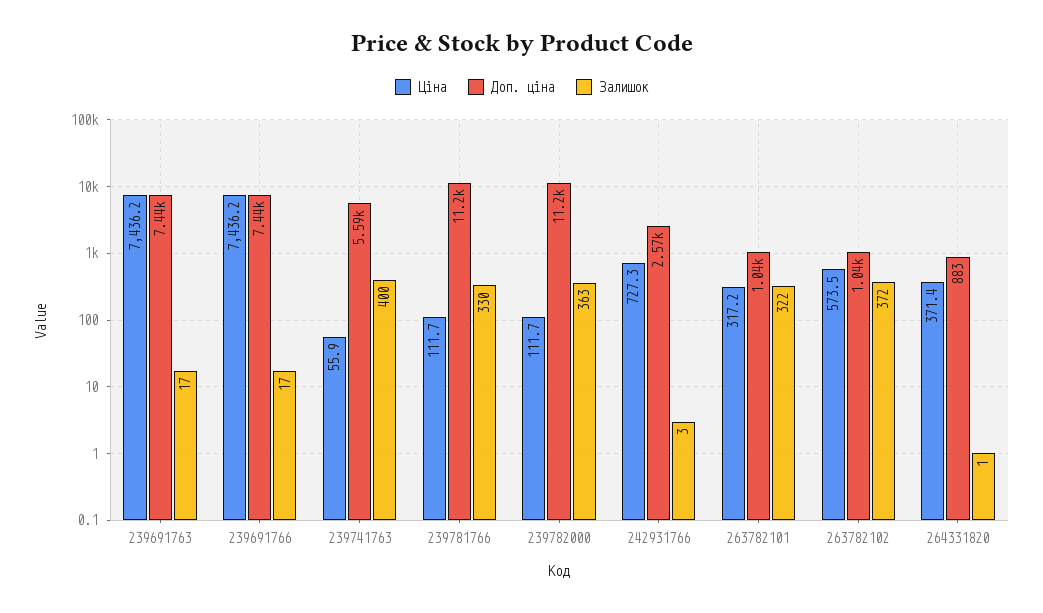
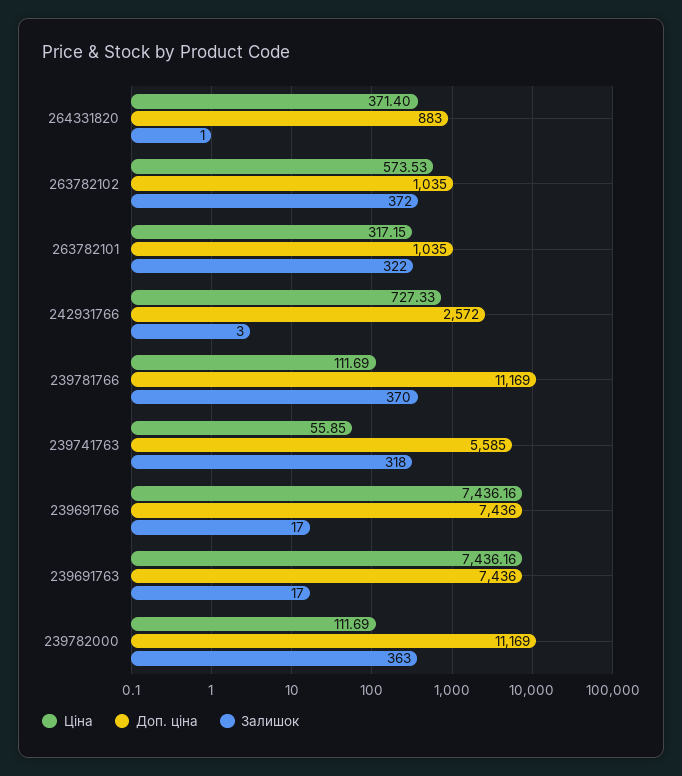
  {
    "Ціна": {
      "239691763": 7436.16,
      "239691766": 7436.16,
      "239741763": 55.85,
      "239781766": 111.69,
      "239782000": 111.69,
      "242931766": 727.33,
      "263782101": 317.15,
      "263782102": 573.53,
      "264331820": 371.4
    },
    "Доп. ціна": {
      "239691763": 7436,
      "239691766": 7436,
      "239741763": 5585,
      "239781766": 11169,
      "239782000": 11169,
      "242931766": 2572,
      "263782101": 1035,
      "263782102": 1035,
      "264331820": 883
    },
    "Залишок": {
      "239691763": 17,
      "239691766": 17,
-     "239741763": 400,
+     "239741763": 318,
-     "239781766": 330,
+     "239781766": 370,
      "239782000": 363,
      "242931766": 3,
      "263782101": 322,
      "263782102": 372,
      "264331820": 1
    }
  }

